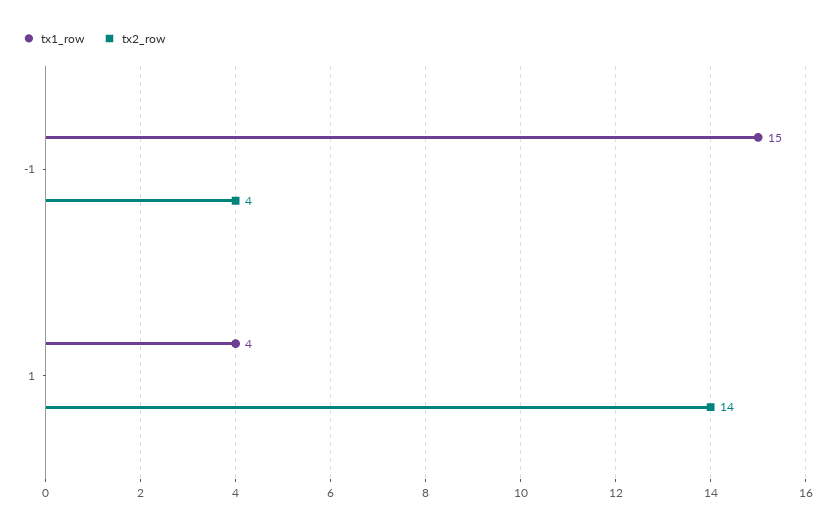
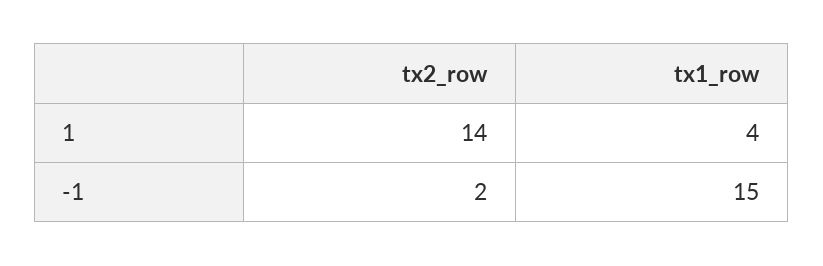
  {
    "tx1_row": {
      "-1": 15,
      "1": 4
    },
    "tx2_row": {
-     "-1": 4,
+     "-1": 2,
      "1": 14
    }
  }

